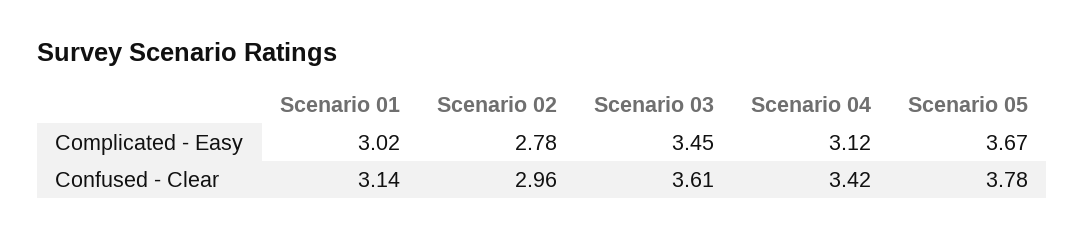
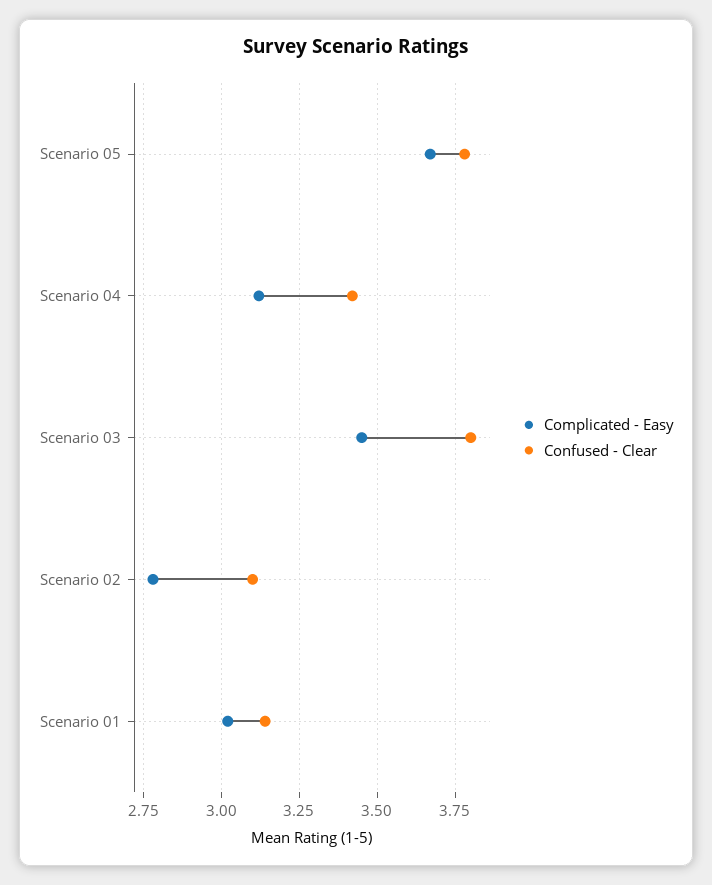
  {
    "Complicated - Easy": {
      "Scenario 01": 3.02,
      "Scenario 02": 2.78,
      "Scenario 03": 3.45,
      "Scenario 04": 3.12,
      "Scenario 05": 3.67
    },
    "Confused - Clear": {
      "Scenario 01": 3.14,
-     "Scenario 02": 2.96,
+     "Scenario 02": 3.1,
-     "Scenario 03": 3.61,
+     "Scenario 03": 3.8,
      "Scenario 04": 3.42,
      "Scenario 05": 3.78
    }
  }

